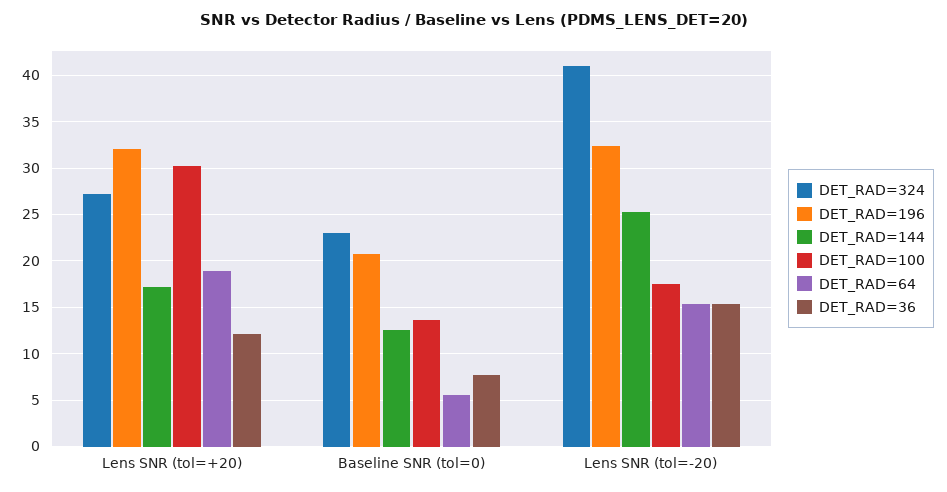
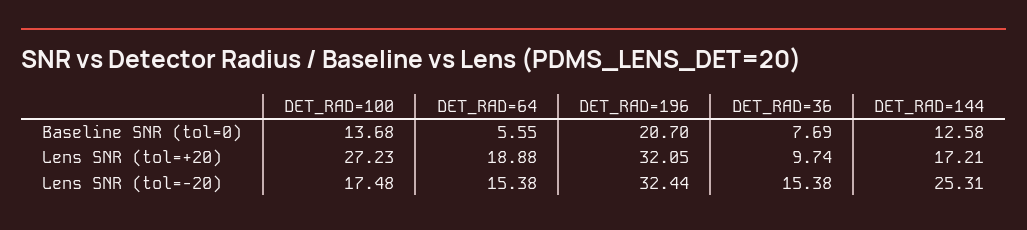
  {
-   "DET_RAD=324": {
-     "Lens SNR (tol=+20)": 27,
-     "Baseline SNR (tol=0)": 23,
-     "Lens SNR (tol=-20)": 41
-   },
    "DET_RAD=196": {
      "Lens SNR (tol=+20)": 32.05,
      "Baseline SNR (tol=0)": 20.7,
      "Lens SNR (tol=-20)": 32.44
    },
    "DET_RAD=144": {
      "Lens SNR (tol=+20)": 17.21,
      "Baseline SNR (tol=0)": 12.58,
      "Lens SNR (tol=-20)": 25.31
    },
    "DET_RAD=100": {
-     "Lens SNR (tol=+20)": 30,
+     "Lens SNR (tol=+20)": 27.23,
      "Baseline SNR (tol=0)": 13.68,
      "Lens SNR (tol=-20)": 17.48
    },
    "DET_RAD=64": {
      "Lens SNR (tol=+20)": 18.88,
      "Baseline SNR (tol=0)": 5.55,
      "Lens SNR (tol=-20)": 15.38
    },
    "DET_RAD=36": {
-     "Lens SNR (tol=+20)": 12,
+     "Lens SNR (tol=+20)": 9.74,
      "Baseline SNR (tol=0)": 7.69,
      "Lens SNR (tol=-20)": 15.38
    }
  }

